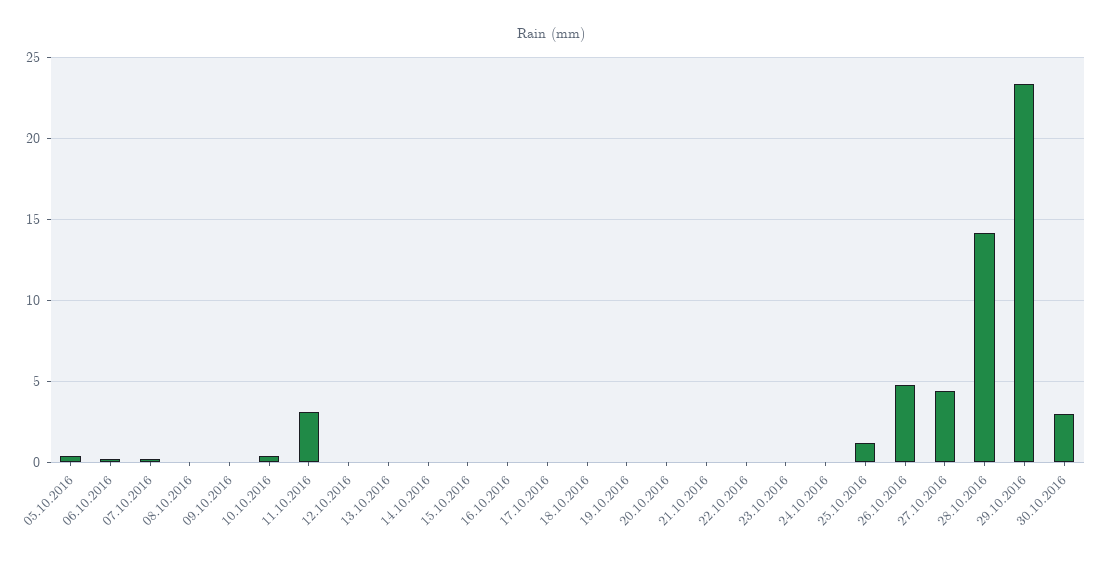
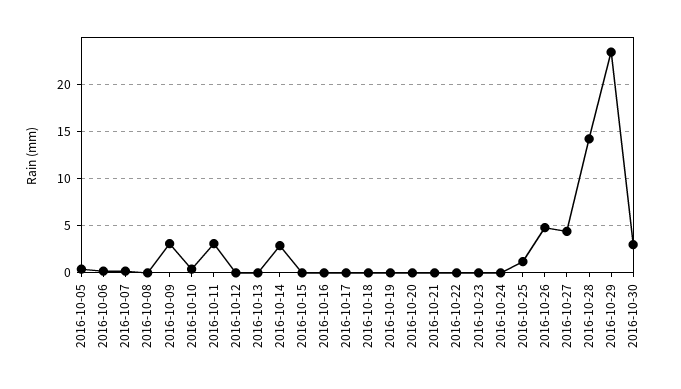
  {
    "05.10.2016": 0.5,
    "06.10.2016": 0,
    "07.10.2016": 0,
    "08.10.2016": 0,
-   "09.10.2016": 0,
+   "09.10.2016": 3,
    "10.10.2016": 0.5,
    "11.10.2016": 3,
    "12.10.2016": 0,
    "13.10.2016": 0,
-   "14.10.2016": 0,
+   "14.10.2016": 3,
    "15.10.2016": 0,
    "16.10.2016": 0,
    "17.10.2016": 0,
    "18.10.2016": 0,
    "19.10.2016": 0,
    "20.10.2016": 0,
    "21.10.2016": 0,
    "22.10.2016": 0,
    "23.10.2016": 0,
    "24.10.2016": 0,
    "25.10.2016": 1,
    "26.10.2016": 5,
    "27.10.2016": 4.5,
    "28.10.2016": 14,
    "29.10.2016": 23.5,
    "30.10.2016": 3
  }

